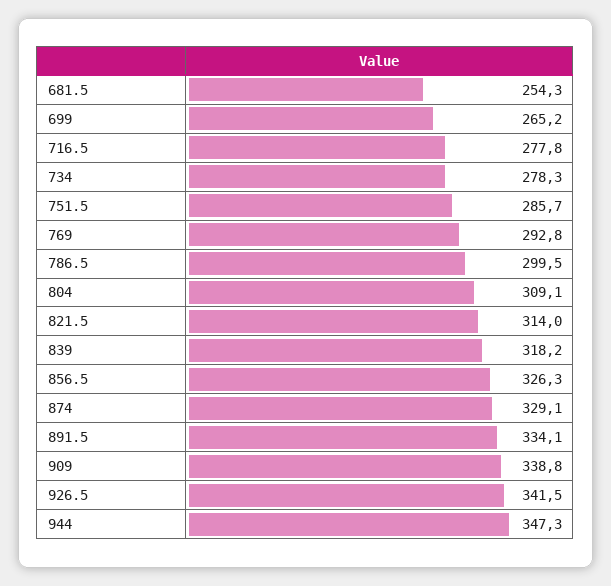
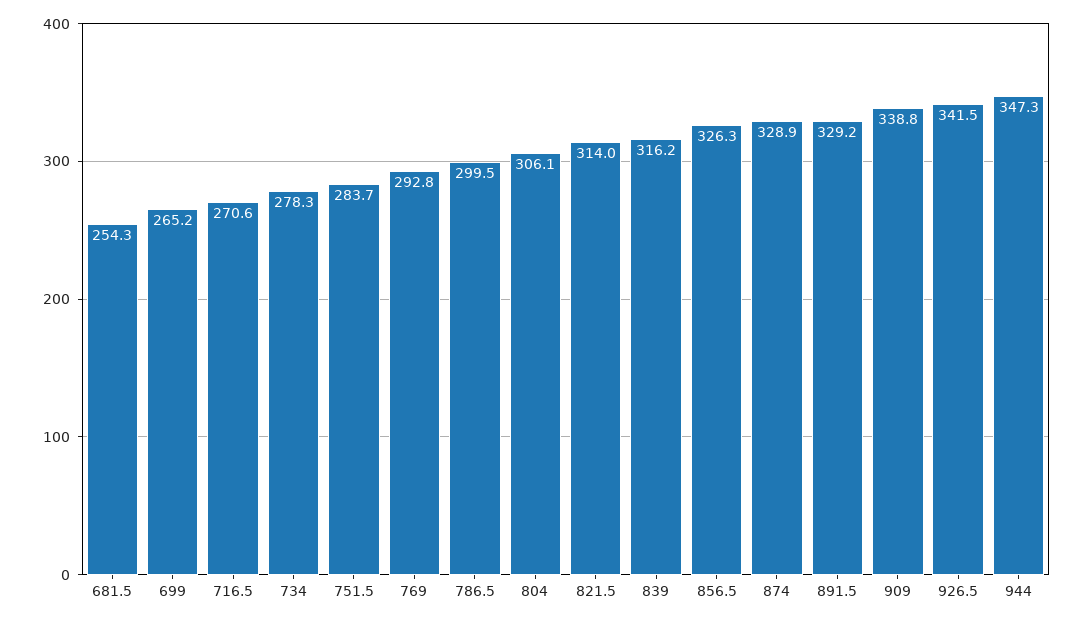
  {
    "681.5": 254.3,
    "699": 265.2,
-   "716.5": 277.8,
+   "716.5": 270.6,
    "734": 278.3,
-   "751.5": 285.7,
+   "751.5": 283.7,
    "769": 292.8,
    "786.5": 299.5,
-   "804": 309.1,
+   "804": 306.1,
    "821.5": 314,
-   "839": 318.2,
+   "839": 316.2,
    "856.5": 326.3,
-   "874": 329.1,
+   "874": 328.9,
-   "891.5": 334.1,
+   "891.5": 329.2,
    "909": 338.8,
    "926.5": 341.5,
    "944": 347.3
  }

